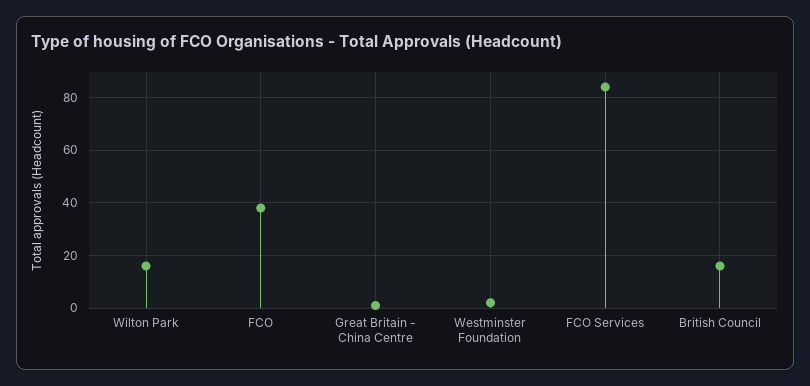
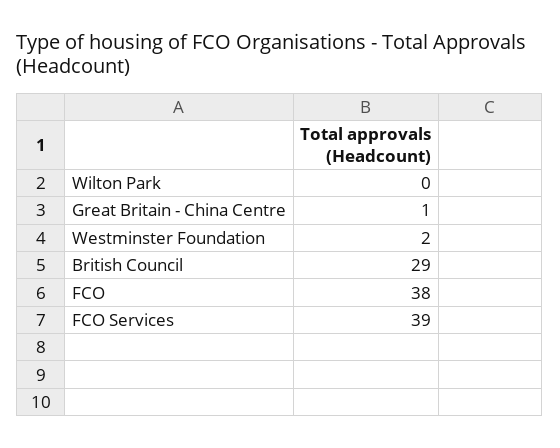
  {
-   "Wilton Park": 15,
+   "Wilton Park": 0,
    "FCO": 38,
    "Great Britain - China Centre": 1,
    "Westminster Foundation": 2,
-   "FCO Services": 85,
+   "FCO Services": 39,
-   "British Council": 15
+   "British Council": 29
  }

